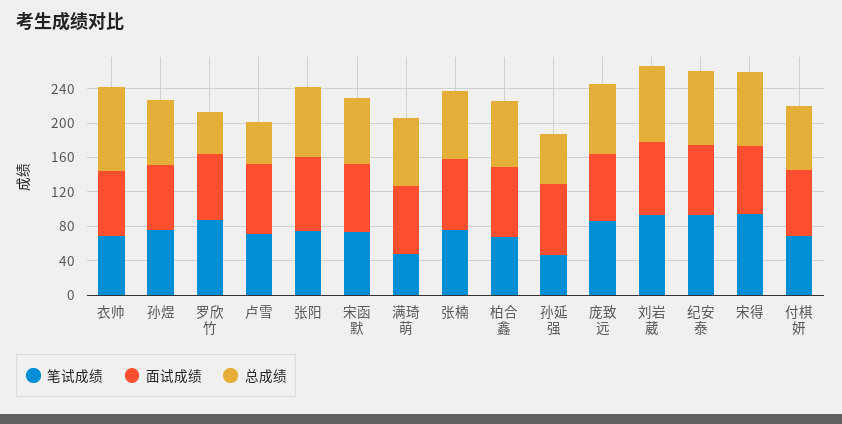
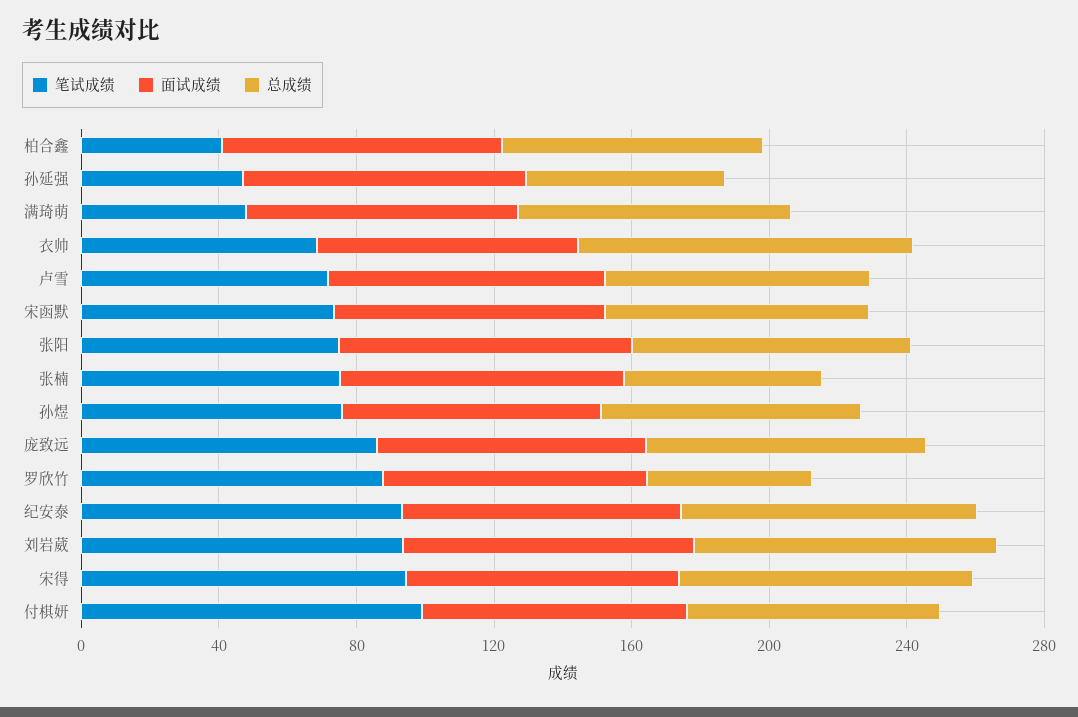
  {
    "笔试成绩": {
      "衣帅": 70,
      "孙煜": 80,
      "罗欣竹": 90,
      "卢雪": 70,
      "张阳": 70,
      "宋函默": 70,
      "满琦萌": 50,
      "张楠": 80,
-     "柏合鑫": 70,
+     "柏合鑫": 40,
      "孙延强": 50,
      "庞致远": 90,
      "刘岩葳": 90,
      "纪安泰": 90,
      "宋得": 90,
-     "付棋妍": 70
+     "付棋妍": 100
    },
    "面试成绩": {
      "衣帅": 80,
      "孙煜": 80,
      "罗欣竹": 80,
      "卢雪": 80,
      "张阳": 90,
      "宋函默": 80,
      "满琦萌": 80,
      "张楠": 80,
      "柏合鑫": 80,
      "孙延强": 80,
      "庞致远": 80,
      "刘岩葳": 80,
      "纪安泰": 80,
      "宋得": 80,
      "付棋妍": 80
    },
    "总成绩": {
      "衣帅": 100,
      "孙煜": 80,
      "罗欣竹": 50,
-     "卢雪": 50,
+     "卢雪": 80,
      "张阳": 80,
      "宋函默": 80,
      "满琦萌": 80,
-     "张楠": 80,
+     "张楠": 60,
      "柏合鑫": 80,
      "孙延强": 60,
      "庞致远": 80,
      "刘岩葳": 90,
      "纪安泰": 90,
      "宋得": 90,
      "付棋妍": 70
    }
  }

